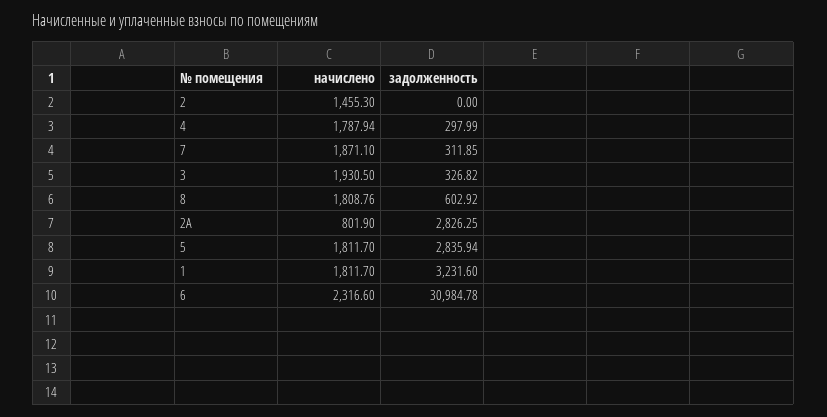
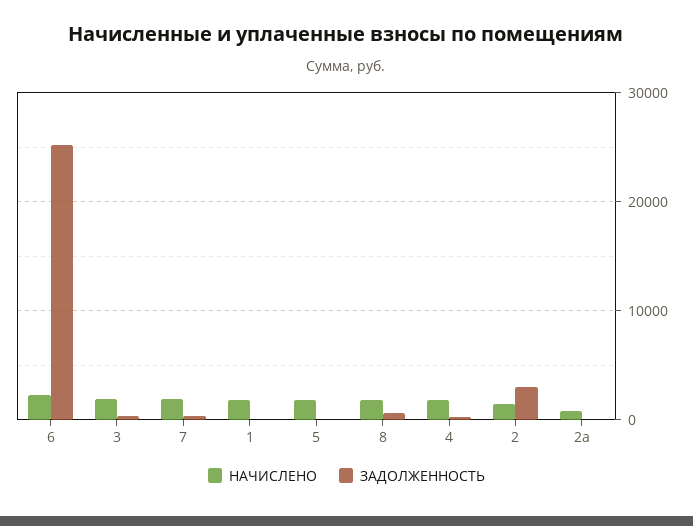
  {
    "начислено": {
      "2": 1455.3,
      "4": 1787.94,
      "7": 1871.1,
      "3": 1930.5,
      "8": 1808.76,
      "2А": 801.9,
      "5": 1811.7,
      "1": 1811.7,
      "6": 2316.6
    },
    "задолженность": {
-     "2": 0,
+     "2": 3000,
      "4": 297.99,
      "7": 311.85,
      "3": 326.82,
      "8": 602.92,
-     "2А": 2826.25,
+     "2А": 0,
-     "5": 2835.94,
+     "5": 0,
-     "1": 3231.6,
+     "1": 0,
-     "6": 30984.78
+     "6": 25000
    }
  }

